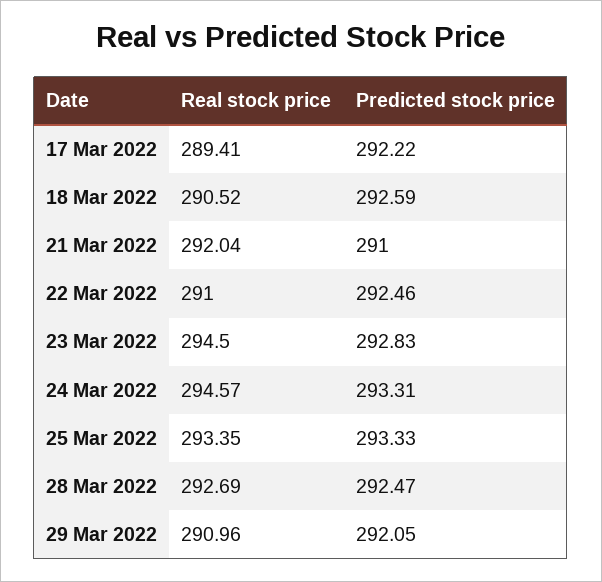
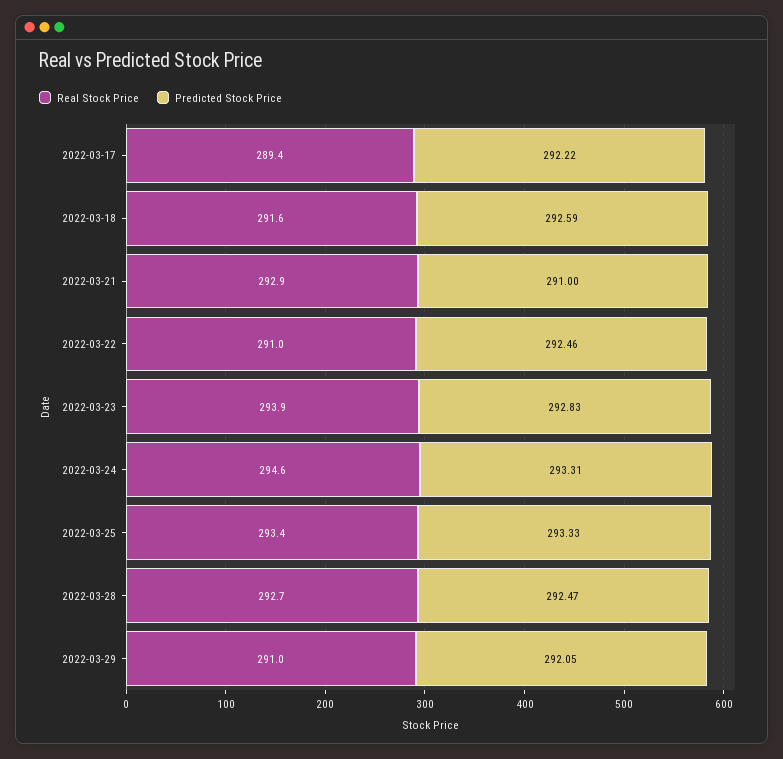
  {
    "Real stock price": {
      "17 Mar 2022": 289.41,
-     "18 Mar 2022": 290.52,
+     "18 Mar 2022": 291.6,
-     "21 Mar 2022": 292.04,
+     "21 Mar 2022": 292.9,
      "22 Mar 2022": 291,
-     "23 Mar 2022": 294.5,
+     "23 Mar 2022": 293.9,
      "24 Mar 2022": 294.57,
      "25 Mar 2022": 293.35,
      "28 Mar 2022": 292.69,
      "29 Mar 2022": 290.96
    },
    "Predicted stock price": {
      "17 Mar 2022": 292.22,
      "18 Mar 2022": 292.59,
      "21 Mar 2022": 291,
      "22 Mar 2022": 292.46,
      "23 Mar 2022": 292.83,
      "24 Mar 2022": 293.31,
      "25 Mar 2022": 293.33,
      "28 Mar 2022": 292.47,
      "29 Mar 2022": 292.05
    }
  }

